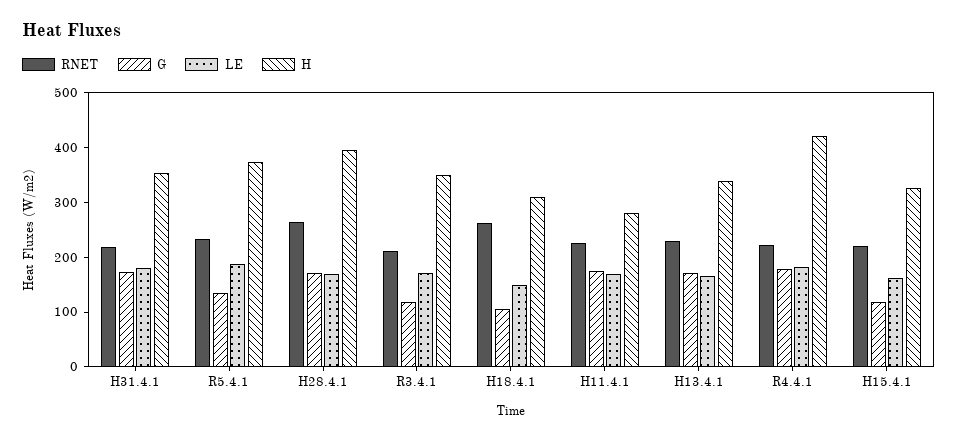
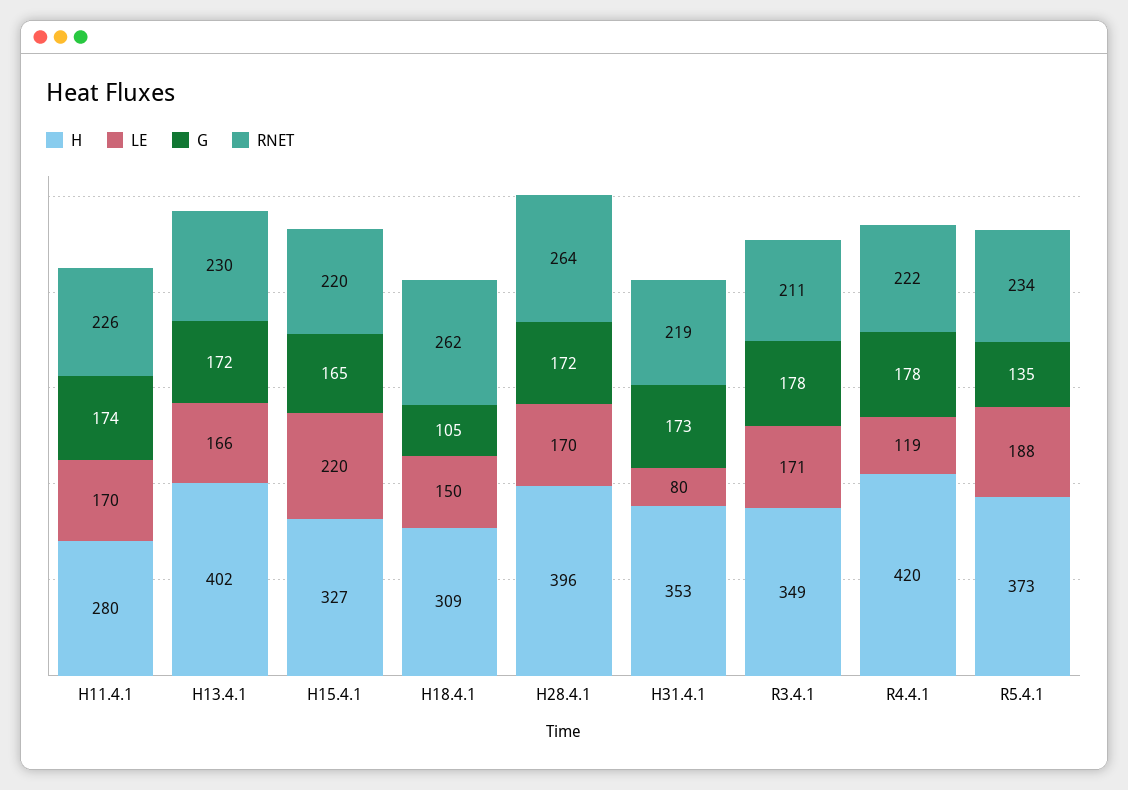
  {
    "RNET": {
      "H31.4.1": 219,
      "R5.4.1": 234,
      "H28.4.1": 264,
      "R3.4.1": 211,
      "H18.4.1": 262,
      "H11.4.1": 226,
      "H13.4.1": 230,
      "R4.4.1": 222,
      "H15.4.1": 220
    },
    "G": {
      "H31.4.1": 173,
      "R5.4.1": 135,
      "H28.4.1": 172,
-     "R3.4.1": 120,
+     "R3.4.1": 178,
      "H18.4.1": 105,
      "H11.4.1": 174,
      "H13.4.1": 172,
      "R4.4.1": 178,
-     "H15.4.1": 120
+     "H15.4.1": 165
    },
    "LE": {
-     "H31.4.1": 180,
+     "H31.4.1": 80,
      "R5.4.1": 188,
      "H28.4.1": 170,
      "R3.4.1": 171,
      "H18.4.1": 150,
      "H11.4.1": 170,
      "H13.4.1": 166,
-     "R4.4.1": 180,
+     "R4.4.1": 119,
-     "H15.4.1": 160
+     "H15.4.1": 220
    },
    "H": {
      "H31.4.1": 353,
      "R5.4.1": 373,
      "H28.4.1": 396,
      "R3.4.1": 349,
      "H18.4.1": 309,
      "H11.4.1": 280,
-     "H13.4.1": 340,
+     "H13.4.1": 402,
      "R4.4.1": 420,
      "H15.4.1": 327
    }
  }

